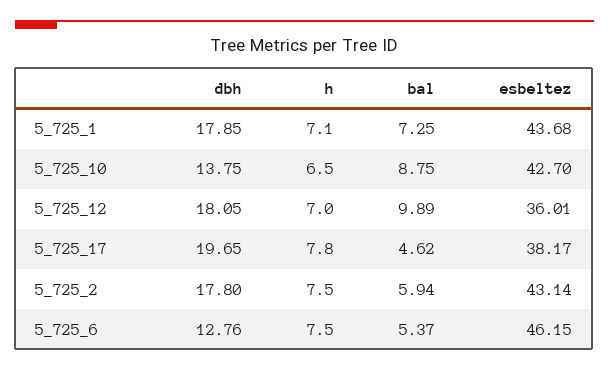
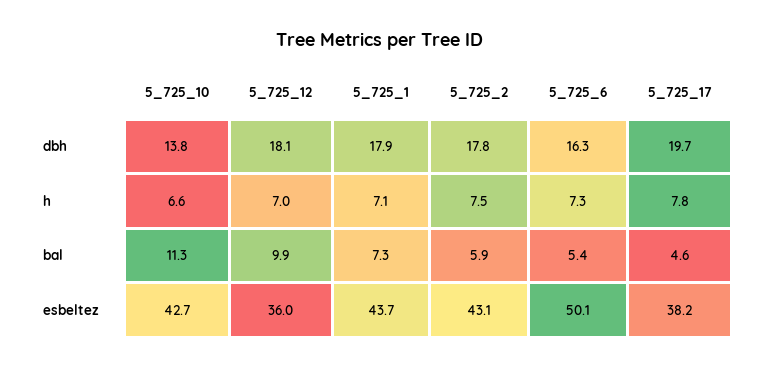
  {
    "dbh": {
      "5_725_1": 17.85,
      "5_725_10": 13.75,
      "5_725_12": 18.05,
      "5_725_17": 19.65,
      "5_725_2": 17.8,
-     "5_725_6": 12.76
+     "5_725_6": 16.3
    },
    "h": {
      "5_725_1": 7.1,
-     "5_725_10": 6.5,
+     "5_725_10": 6.6,
      "5_725_12": 7,
      "5_725_17": 7.8,
      "5_725_2": 7.5,
-     "5_725_6": 7.5
+     "5_725_6": 7.3
    },
    "bal": {
      "5_725_1": 7.25,
-     "5_725_10": 8.75,
+     "5_725_10": 11.3,
      "5_725_12": 9.89,
      "5_725_17": 4.62,
      "5_725_2": 5.94,
      "5_725_6": 5.37
    },
    "esbeltez": {
      "5_725_1": 43.68,
      "5_725_10": 42.7,
      "5_725_12": 36.01,
      "5_725_17": 38.17,
      "5_725_2": 43.14,
-     "5_725_6": 46.15
+     "5_725_6": 50.1
    }
  }

